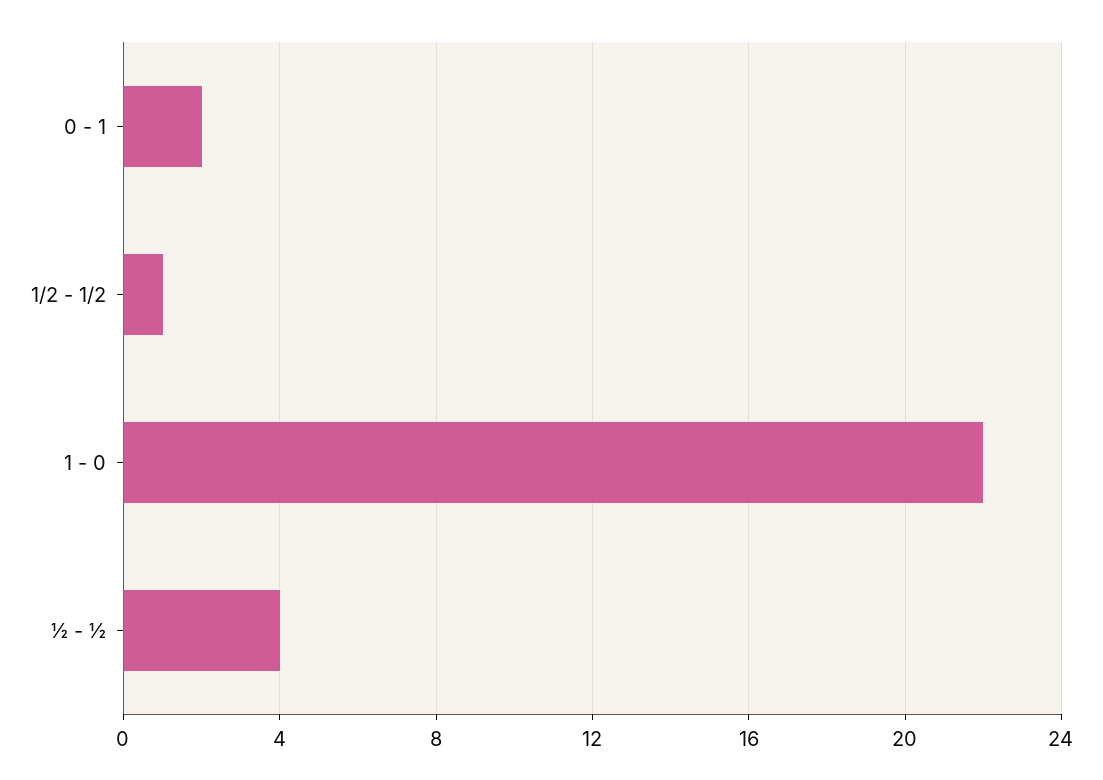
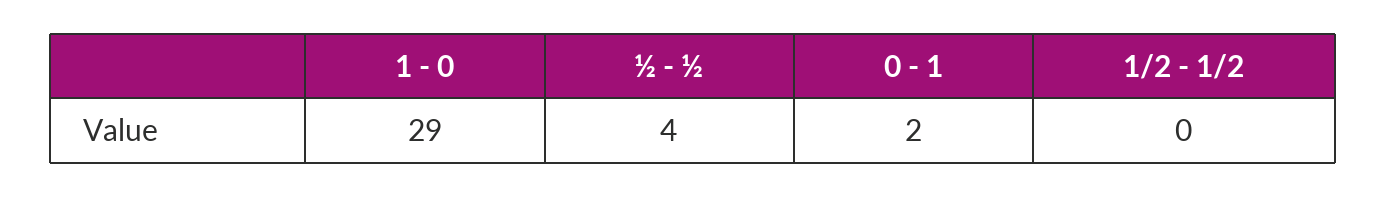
  {
    "0 - 1": 2,
-   "1/2 - 1/2": 1,
+   "1/2 - 1/2": 0,
-   "1 - 0": 22,
+   "1 - 0": 29,
    "½ - ½": 4
  }

